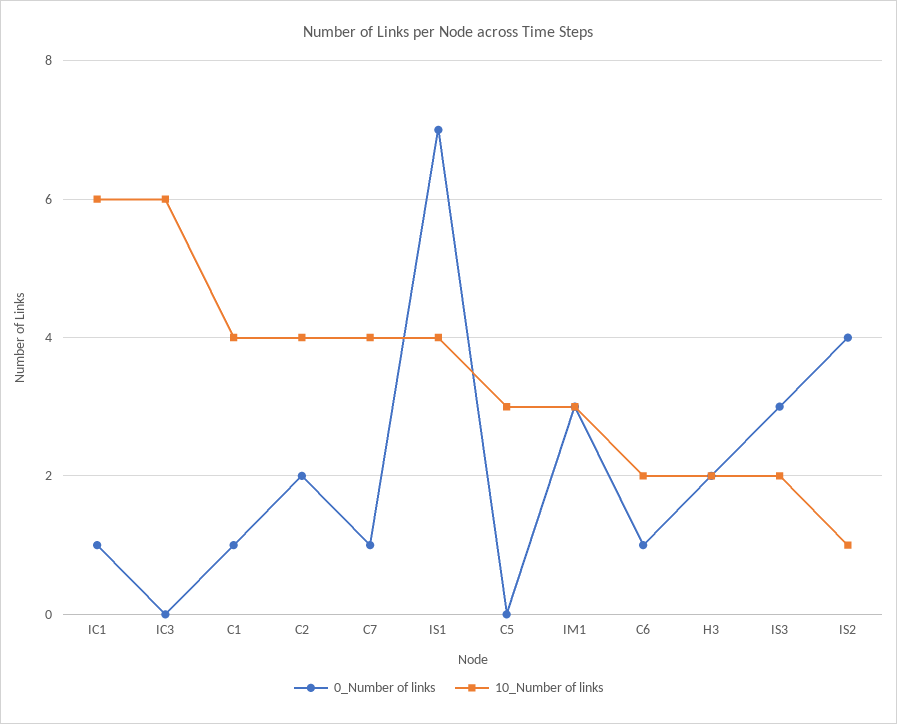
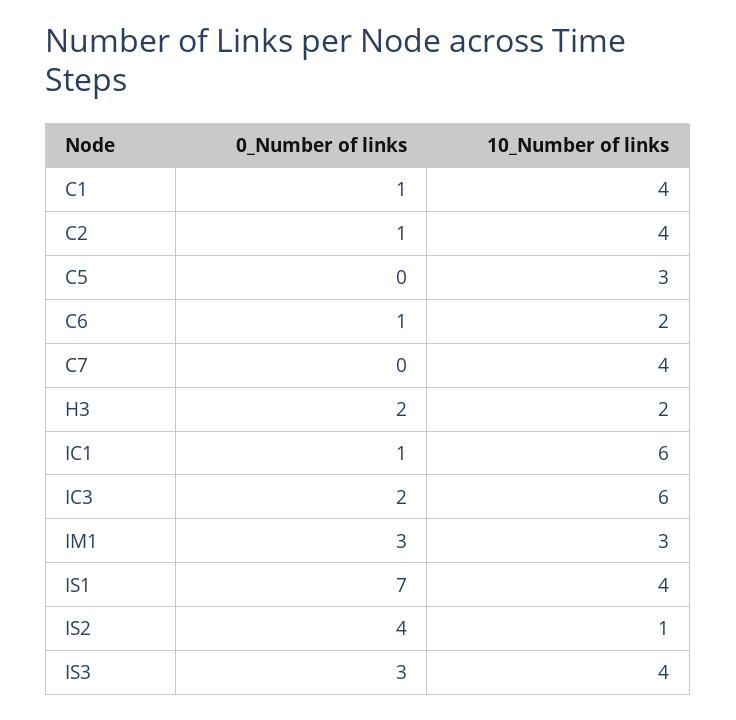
  {
    "0_Number of links": {
      "IC1": 1,
-     "IC3": 0,
+     "IC3": 2,
      "C1": 1,
-     "C2": 2,
+     "C2": 1,
-     "C7": 1,
+     "C7": 0,
      "IS1": 7,
      "C5": 0,
      "IM1": 3,
      "C6": 1,
      "H3": 2,
      "IS3": 3,
      "IS2": 4
    },
    "10_Number of links": {
      "IC1": 6,
      "IC3": 6,
      "C1": 4,
      "C2": 4,
      "C7": 4,
      "IS1": 4,
      "C5": 3,
      "IM1": 3,
      "C6": 2,
      "H3": 2,
-     "IS3": 2,
+     "IS3": 4,
      "IS2": 1
    }
  }

